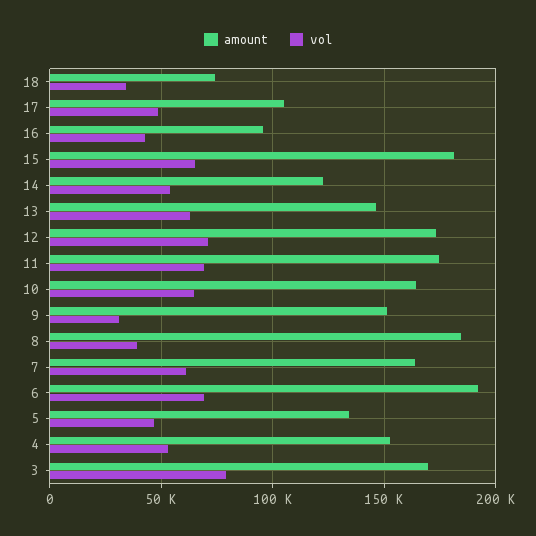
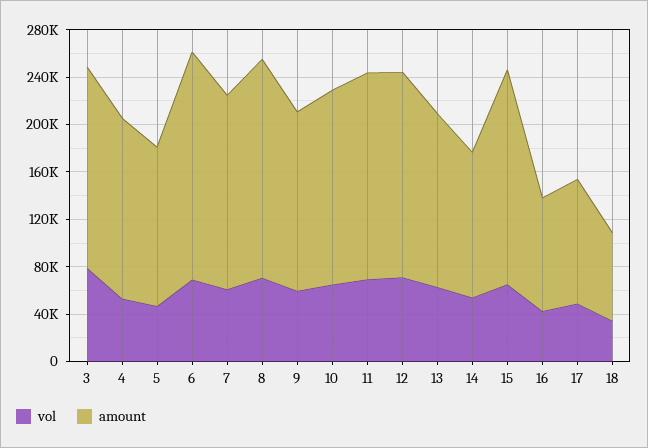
  {
    "amount": {
      "18": 75000,
      "17": 105000,
      "16": 95000,
      "15": 180000,
      "14": 125000,
      "13": 145000,
      "12": 175000,
      "11": 175000,
      "10": 165000,
      "9": 150000,
      "8": 185000,
      "7": 165000,
      "6": 190000,
      "5": 135000,
      "4": 150000,
      "3": 170000
    },
    "vol": {
      "18": 35000,
      "17": 50000,
      "16": 45000,
      "15": 65000,
      "14": 55000,
      "13": 65000,
      "12": 70000,
      "11": 70000,
      "10": 65000,
-     "9": 30000,
+     "9": 60000,
-     "8": 40000,
+     "8": 70000,
      "7": 60000,
      "6": 70000,
      "5": 45000,
      "4": 55000,
      "3": 80000
    }
  }

